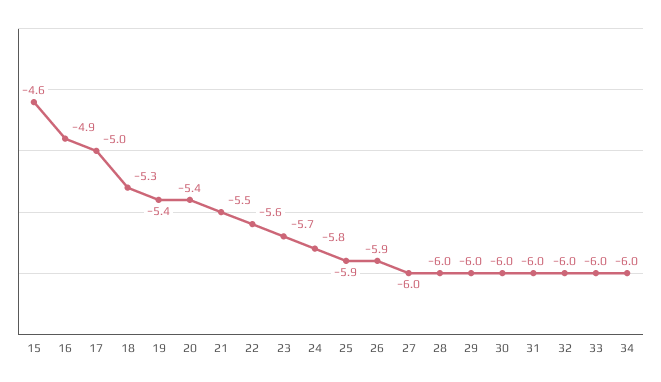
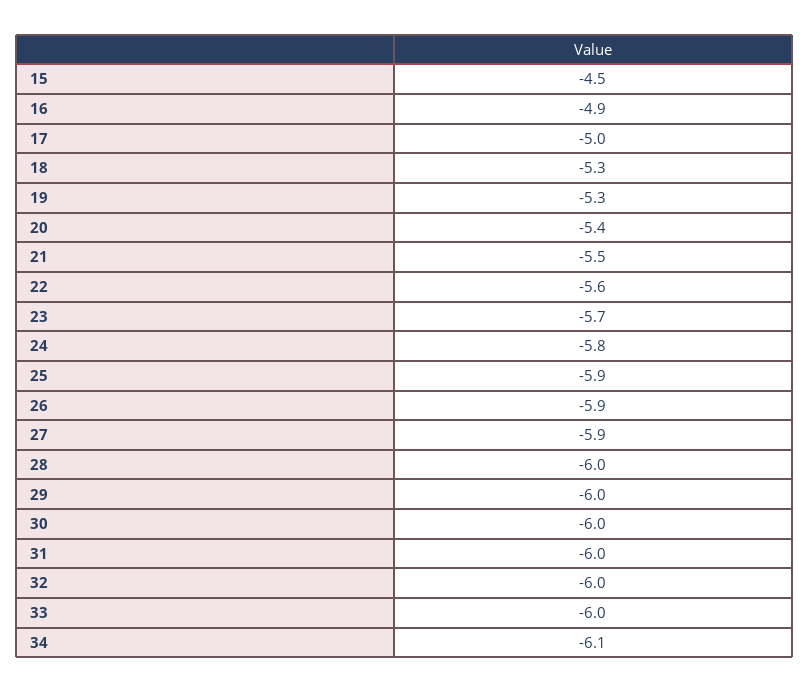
  {
-   "15": -4.6,
+   "15": -4.5,
    "16": -4.9,
    "17": -5,
    "18": -5.3,
-   "19": -5.4,
+   "19": -5.3,
    "20": -5.4,
    "21": -5.5,
    "22": -5.6,
    "23": -5.7,
    "24": -5.8,
    "25": -5.9,
    "26": -5.9,
-   "27": -6,
+   "27": -5.9,
    "28": -6,
    "29": -6,
    "30": -6,
    "31": -6,
    "32": -6,
    "33": -6,
-   "34": -6
+   "34": -6.1
  }

